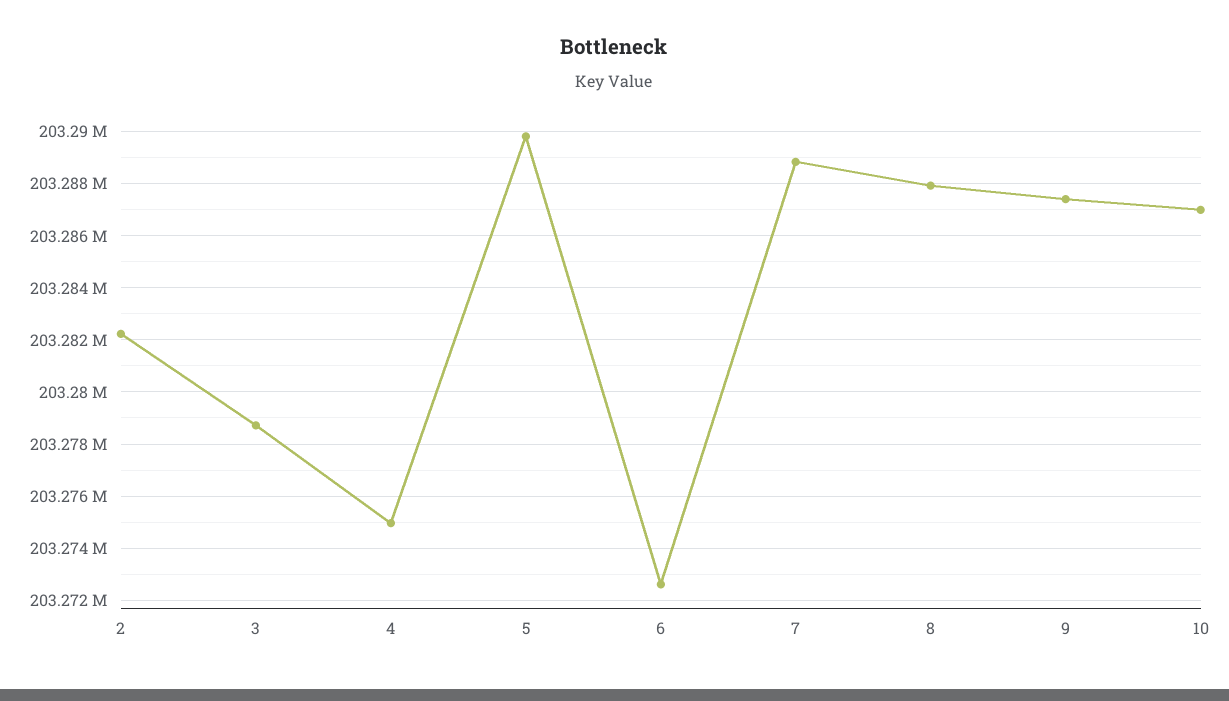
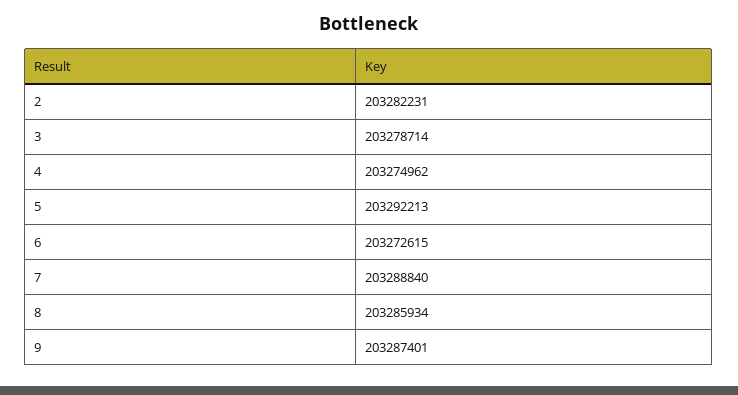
  {
    "2": 203282231,
    "3": 203278714,
    "4": 203274962,
-   "5": 203289750,
+   "5": 203292213,
    "6": 203272615,
    "7": 203288840,
-   "8": 203288000,
+   "8": 203285934,
-   "9": 203287401,
+   "9": 203287401
-   "10": 203287000
  }

